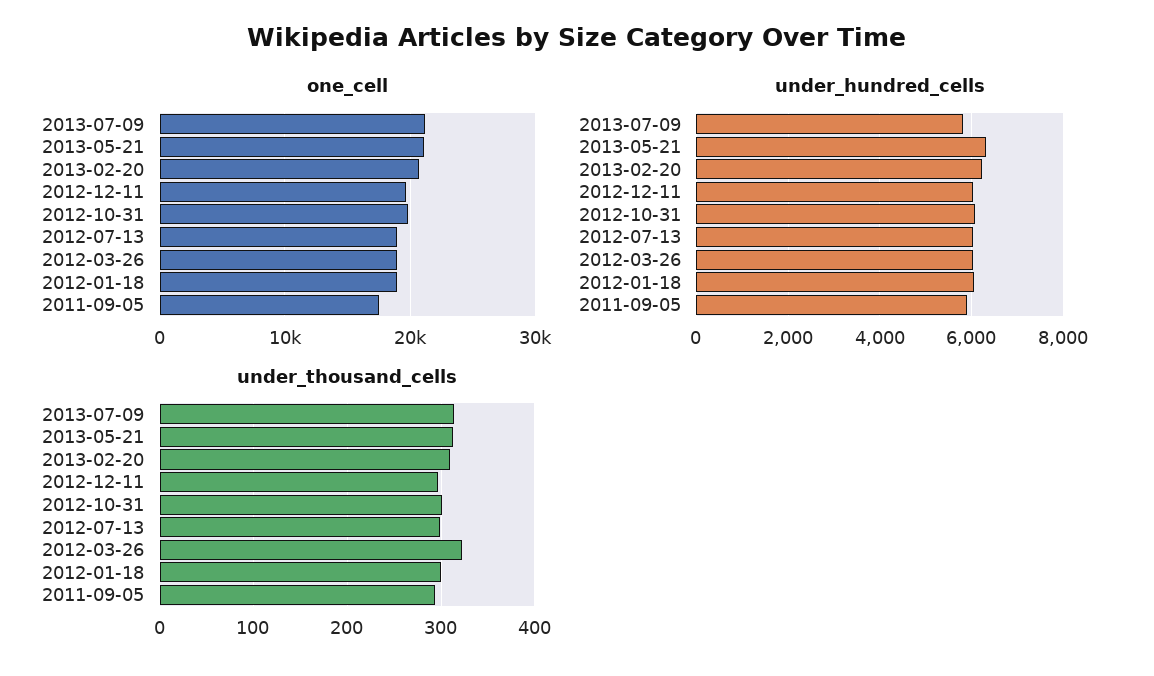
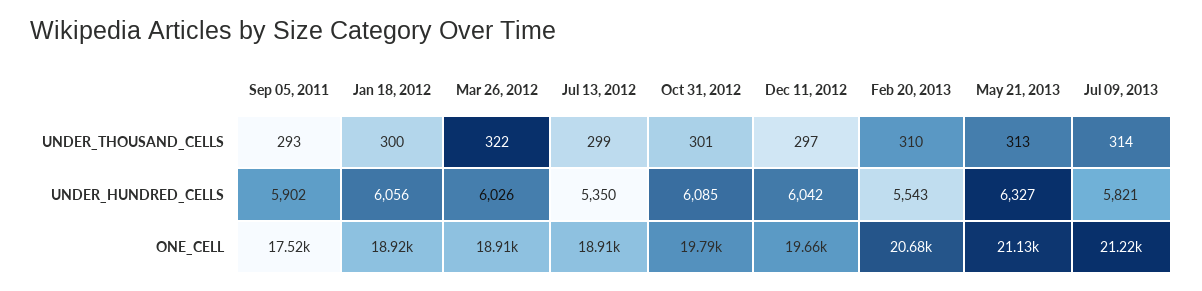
  {
    "one_cell": {
      "2013-07-09": 21220,
      "2013-05-21": 21130,
      "2013-02-20": 20680,
      "2012-12-11": 19660,
      "2012-10-31": 19790,
      "2012-07-13": 18910,
      "2012-03-26": 18910,
      "2012-01-18": 18920,
      "2011-09-05": 17520
    },
    "under_hundred_cells": {
      "2013-07-09": 5821,
      "2013-05-21": 6327,
-     "2013-02-20": 6200,
+     "2013-02-20": 5543,
      "2012-12-11": 6042,
      "2012-10-31": 6085,
-     "2012-07-13": 6000,
+     "2012-07-13": 5350,
      "2012-03-26": 6026,
      "2012-01-18": 6056,
      "2011-09-05": 5902
    },
    "under_thousand_cells": {
      "2013-07-09": 314,
      "2013-05-21": 313,
      "2013-02-20": 310,
      "2012-12-11": 297,
      "2012-10-31": 301,
      "2012-07-13": 299,
      "2012-03-26": 322,
      "2012-01-18": 300,
      "2011-09-05": 293
    }
  }

